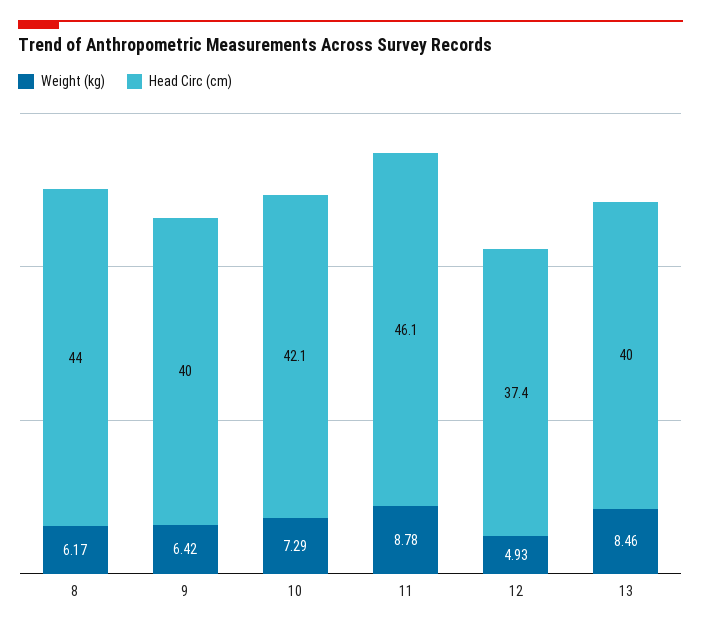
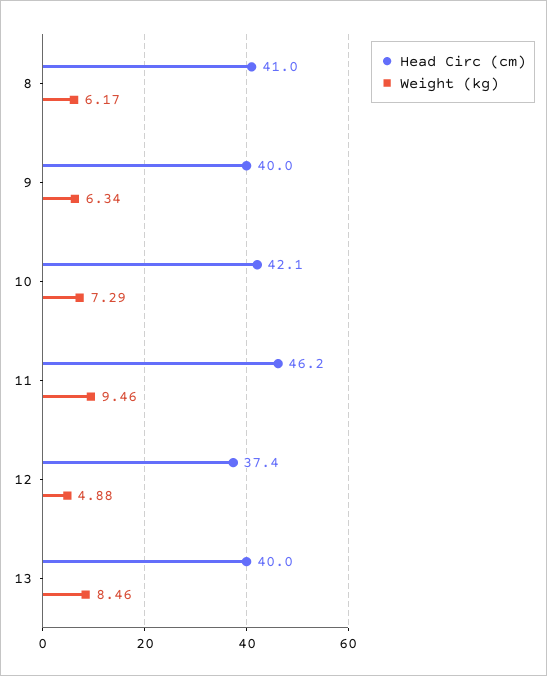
  {
    "Weight (kg)": {
      "8": 6.17,
-     "9": 6.42,
+     "9": 6.34,
      "10": 7.29,
-     "11": 8.78,
+     "11": 9.46,
-     "12": 4.93,
+     "12": 4.88,
      "13": 8.46
    },
    "Head Circ (cm)": {
-     "8": 44,
+     "8": 41,
      "9": 40,
      "10": 42.1,
-     "11": 46.1,
+     "11": 46.2,
      "12": 37.4,
      "13": 40
    }
  }

